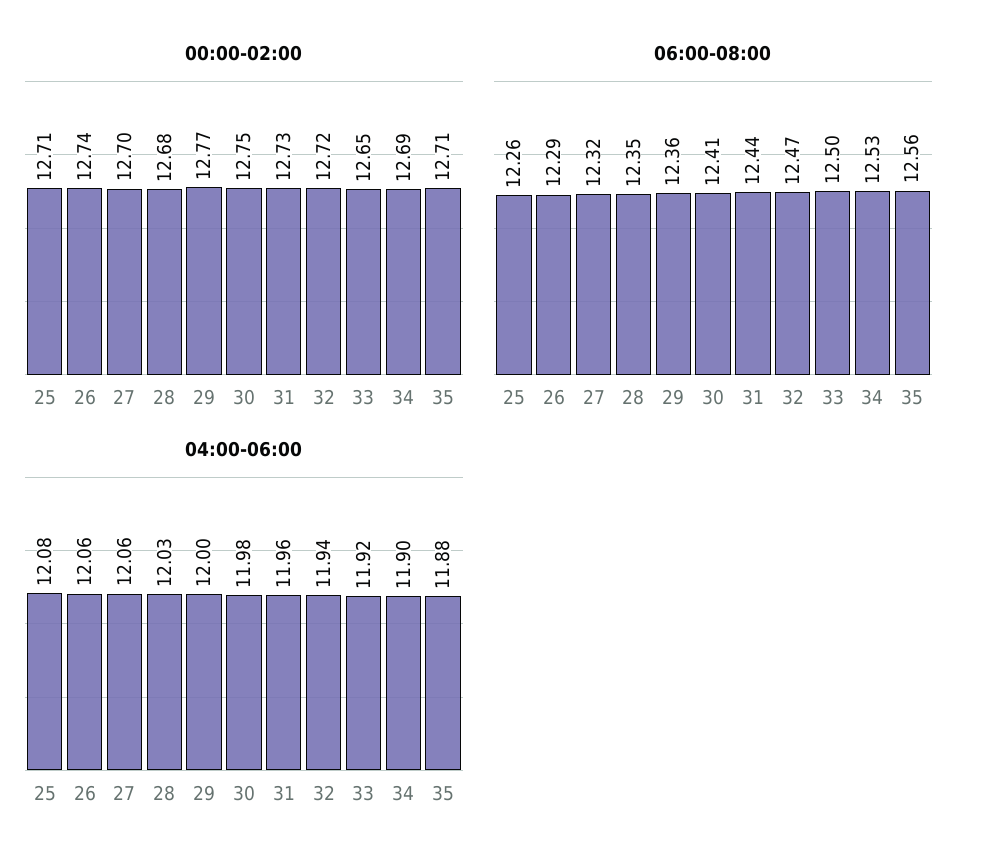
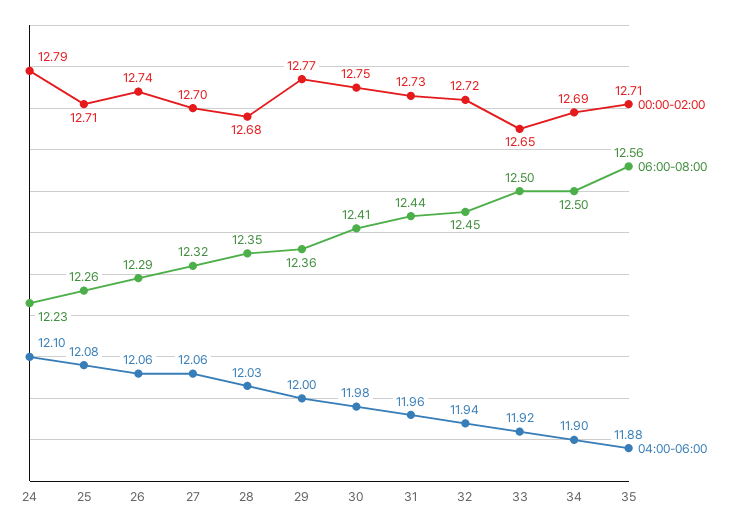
  {
    "00:00-02:00": {
      "25": 12.71,
      "26": 12.74,
      "27": 12.7,
      "28": 12.68,
      "29": 12.77,
      "30": 12.75,
      "31": 12.73,
      "32": 12.72,
      "33": 12.65,
      "34": 12.69,
-     "35": 12.71
+     "35": 12.71,
+     "24": 12.79
    },
    "06:00-08:00": {
      "25": 12.26,
      "26": 12.29,
      "27": 12.32,
      "28": 12.35,
      "29": 12.36,
      "30": 12.41,
      "31": 12.44,
-     "32": 12.47,
+     "32": 12.45,
      "33": 12.5,
-     "34": 12.53,
+     "34": 12.5,
-     "35": 12.56
+     "35": 12.56,
+     "24": 12.23
    },
    "04:00-06:00": {
      "25": 12.08,
      "26": 12.06,
      "27": 12.06,
      "28": 12.03,
      "29": 12,
      "30": 11.98,
      "31": 11.96,
      "32": 11.94,
      "33": 11.92,
      "34": 11.9,
-     "35": 11.88
+     "35": 11.88,
+     "24": 12.1
    }
  }

